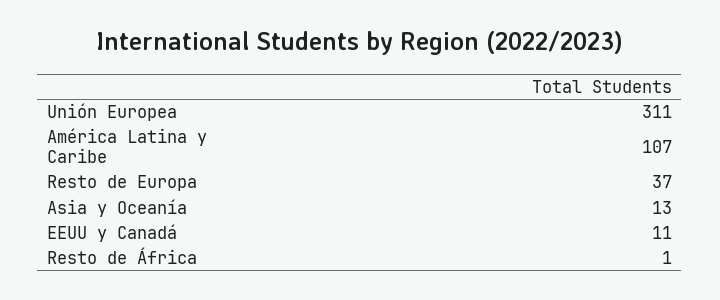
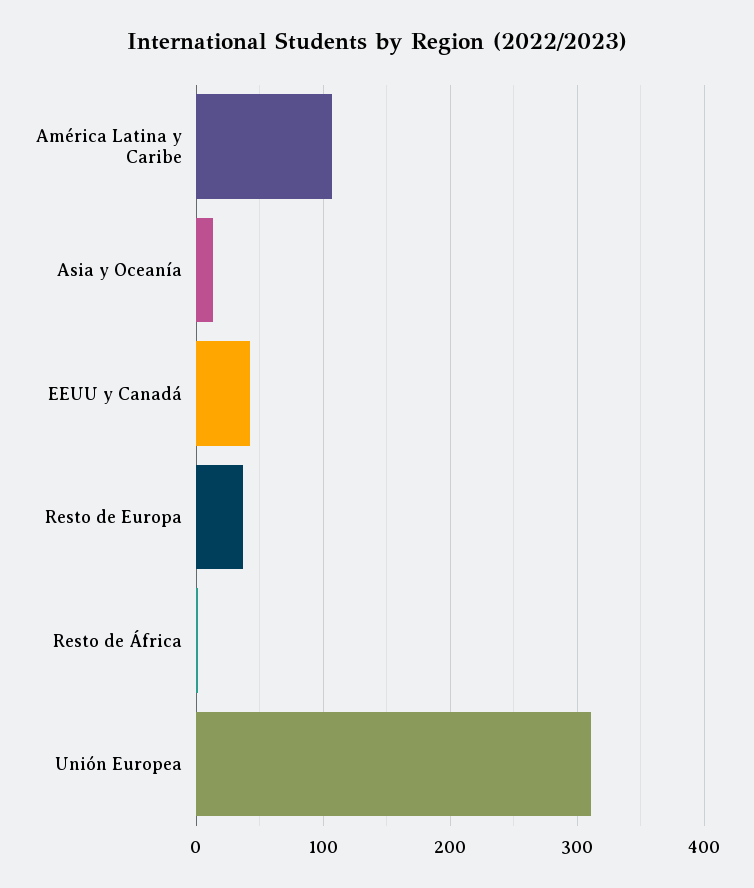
  {
    "Unión Europea": 311,
    "América Latina y Caribe": 107,
    "Resto de Europa": 37,
    "Asia y Oceanía": 13,
-   "EEUU y Canadá": 11,
+   "EEUU y Canadá": 40,
    "Resto de África": 1
  }

